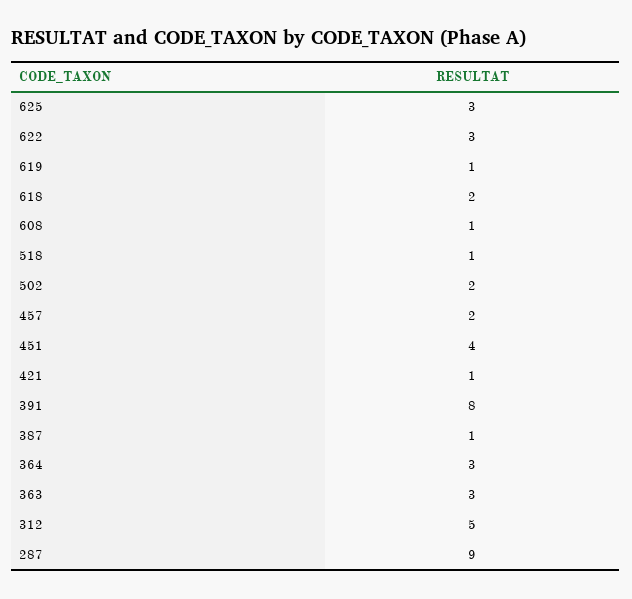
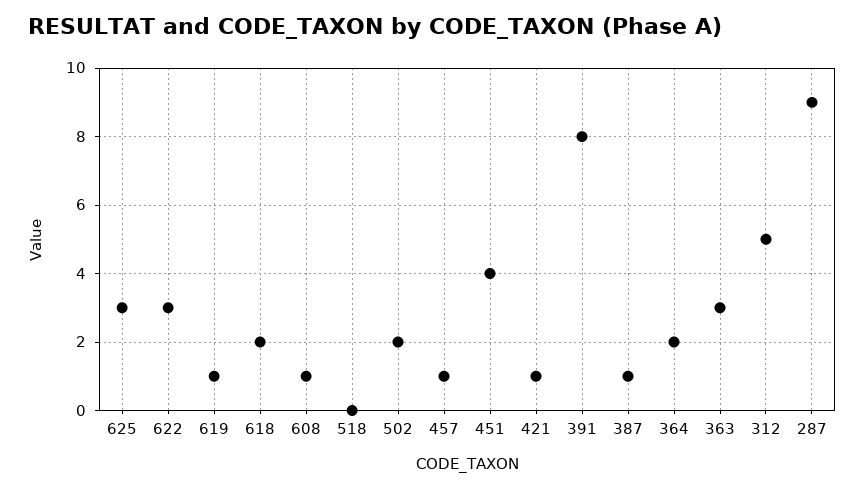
  {
    "625": 3,
    "622": 3,
    "619": 1,
    "618": 2,
    "608": 1,
-   "518": 1,
+   "518": 0,
    "502": 2,
-   "457": 2,
+   "457": 1,
    "451": 4,
    "421": 1,
    "391": 8,
    "387": 1,
-   "364": 3,
+   "364": 2,
    "363": 3,
    "312": 5,
    "287": 9
  }

